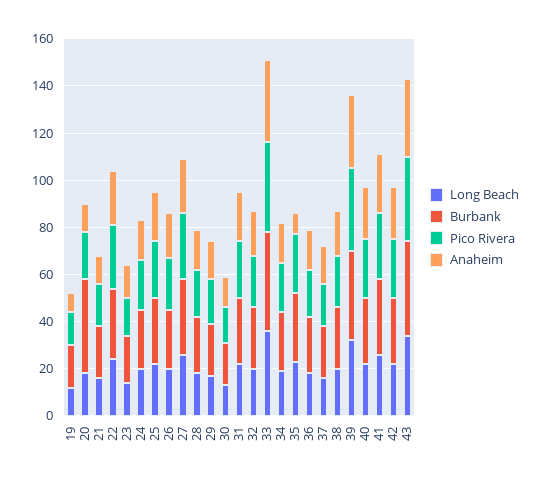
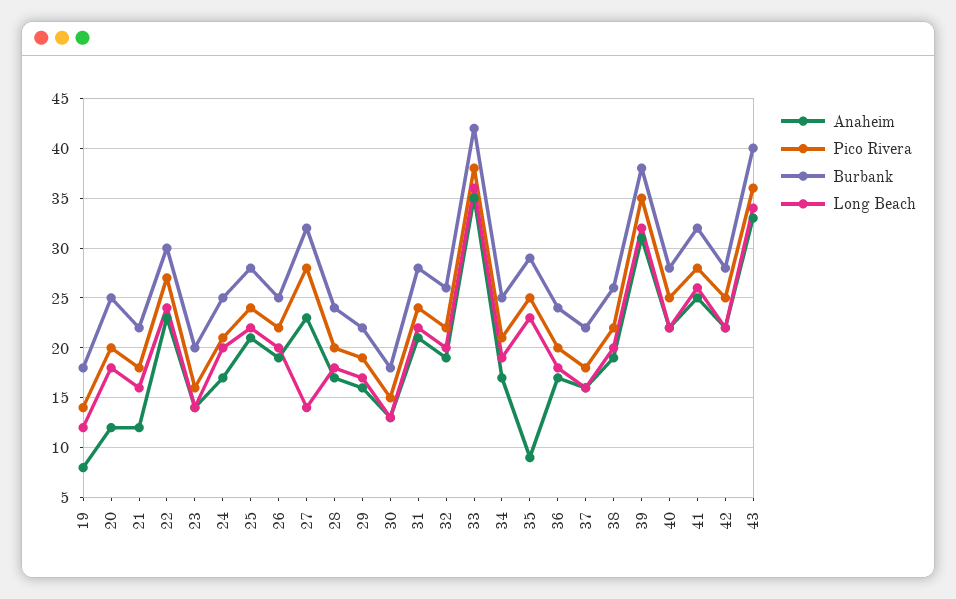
  {
    "Long Beach": {
      "19": 12,
      "20": 18,
      "21": 16,
      "22": 24,
      "23": 14,
      "24": 20,
      "25": 22,
      "26": 20,
-     "27": 25,
+     "27": 14,
      "28": 18,
      "29": 17,
      "30": 13,
      "31": 22,
      "32": 20,
      "33": 36,
      "34": 19,
      "35": 23,
      "36": 18,
      "37": 16,
      "38": 20,
      "39": 32,
      "40": 22,
      "41": 26,
      "42": 22,
      "43": 34
    },
    "Burbank": {
      "19": 18,
-     "20": 40,
+     "20": 25,
      "21": 22,
      "22": 30,
      "23": 20,
      "24": 25,
      "25": 28,
      "26": 25,
      "27": 32,
      "28": 24,
      "29": 22,
      "30": 18,
      "31": 28,
      "32": 26,
      "33": 42,
      "34": 25,
      "35": 29,
      "36": 24,
      "37": 22,
      "38": 26,
      "39": 38,
      "40": 28,
      "41": 32,
      "42": 28,
      "43": 40
    },
    "Pico Rivera": {
      "19": 14,
      "20": 20,
      "21": 18,
      "22": 27,
      "23": 16,
      "24": 21,
      "25": 24,
      "26": 22,
      "27": 28,
      "28": 20,
      "29": 19,
      "30": 15,
      "31": 24,
      "32": 22,
      "33": 38,
      "34": 21,
      "35": 25,
      "36": 20,
      "37": 18,
      "38": 22,
      "39": 35,
      "40": 25,
      "41": 28,
      "42": 25,
      "43": 36
    },
    "Anaheim": {
      "19": 8,
      "20": 12,
      "21": 12,
      "22": 23,
      "23": 14,
      "24": 17,
      "25": 21,
      "26": 19,
      "27": 23,
      "28": 17,
      "29": 16,
      "30": 13,
      "31": 21,
      "32": 19,
      "33": 35,
      "34": 17,
      "35": 9,
      "36": 17,
      "37": 16,
      "38": 19,
      "39": 31,
      "40": 22,
      "41": 25,
      "42": 22,
      "43": 33
    }
  }

